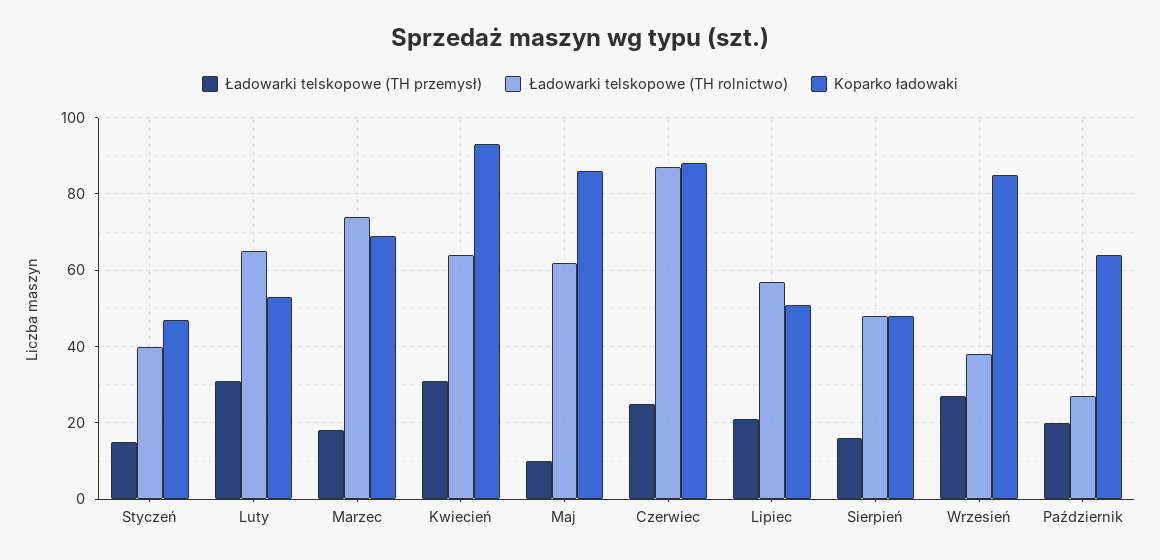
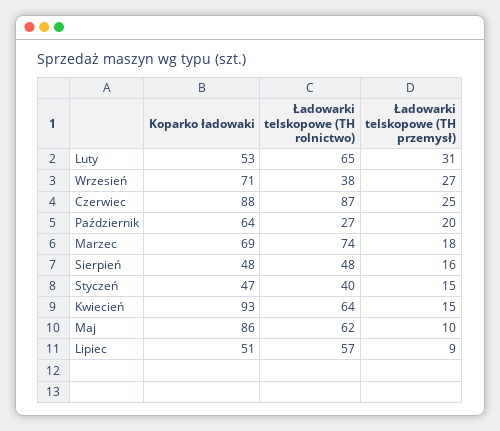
  {
    "Ładowarki telskopowe (TH przemysł)": {
      "Styczeń": 15,
      "Luty": 31,
      "Marzec": 18,
-     "Kwiecień": 30,
+     "Kwiecień": 15,
      "Maj": 10,
      "Czerwiec": 25,
-     "Lipiec": 20,
+     "Lipiec": 9,
      "Sierpień": 16,
      "Wrzesień": 27,
      "Październik": 20
    },
    "Ładowarki telskopowe (TH rolnictwo)": {
      "Styczeń": 40,
      "Luty": 65,
      "Marzec": 74,
      "Kwiecień": 64,
      "Maj": 62,
      "Czerwiec": 87,
      "Lipiec": 57,
      "Sierpień": 48,
      "Wrzesień": 38,
      "Październik": 27
    },
    "Koparko ładowaki": {
      "Styczeń": 47,
      "Luty": 53,
      "Marzec": 69,
      "Kwiecień": 93,
      "Maj": 86,
      "Czerwiec": 88,
      "Lipiec": 51,
      "Sierpień": 48,
-     "Wrzesień": 85,
+     "Wrzesień": 71,
      "Październik": 64
    }
  }

